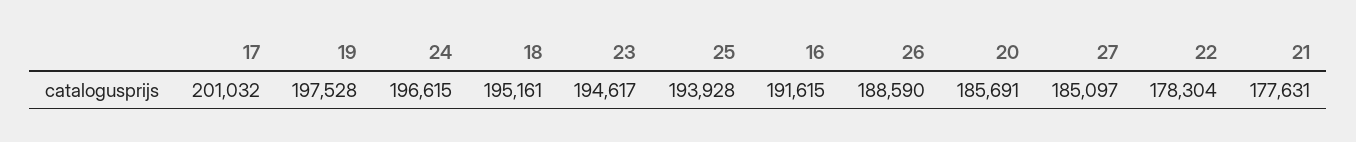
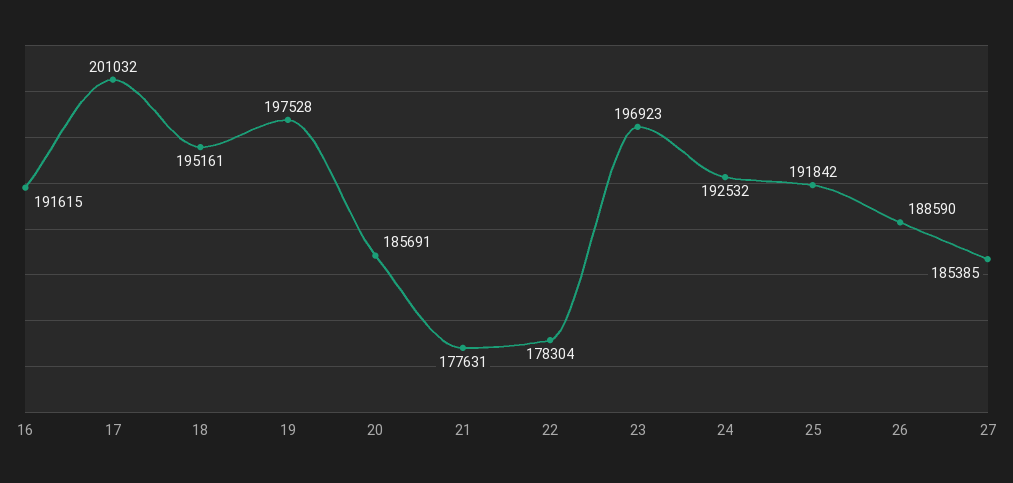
  {
    "17": 201032,
    "19": 197528,
-   "24": 196615,
+   "24": 192532,
    "18": 195161,
-   "23": 194617,
+   "23": 196923,
-   "25": 193928,
+   "25": 191842,
    "16": 191615,
    "26": 188590,
    "20": 185691,
-   "27": 185097,
+   "27": 185385,
    "22": 178304,
    "21": 177631
  }

